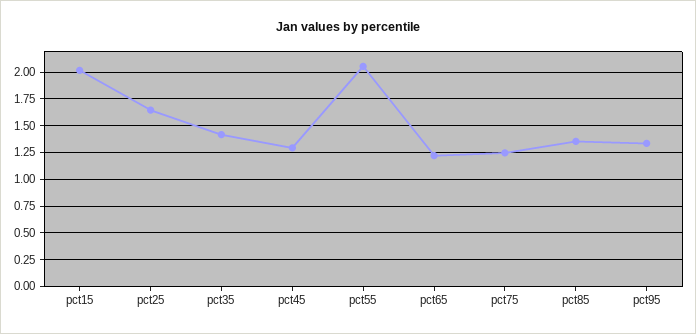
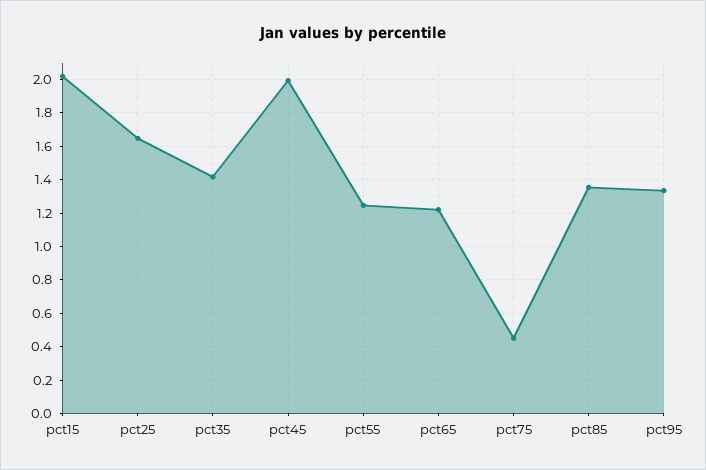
  {
    "pct15": 2,
    "pct25": 1.65,
    "pct35": 1.4,
-   "pct45": 1.25,
+   "pct45": 2,
-   "pct55": 2,
+   "pct55": 1.25,
    "pct65": 1.2,
-   "pct75": 1.25,
+   "pct75": 0.45,
    "pct85": 1.35,
    "pct95": 1.35
  }

